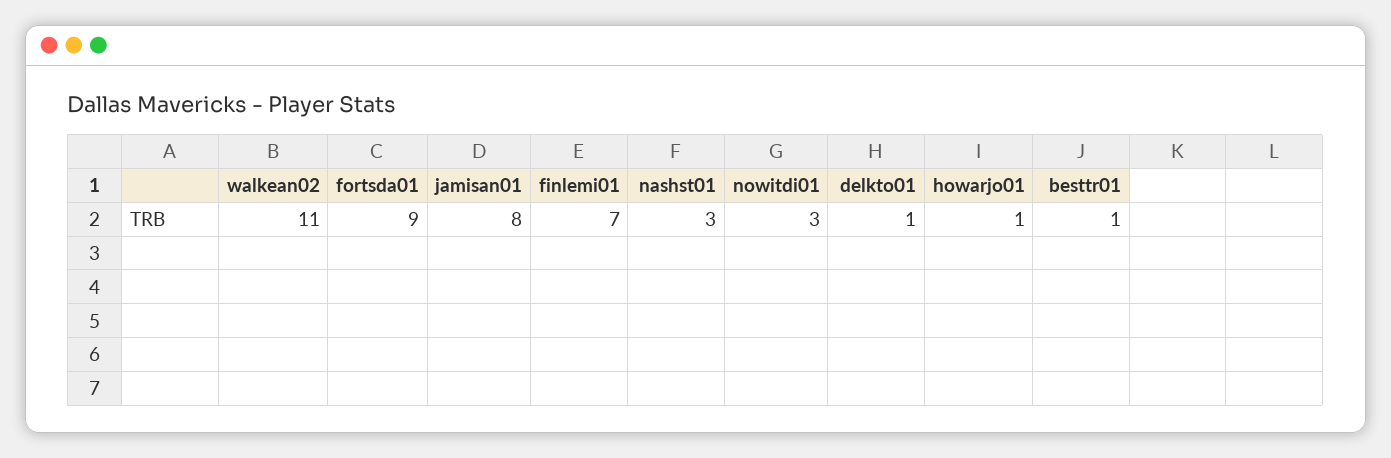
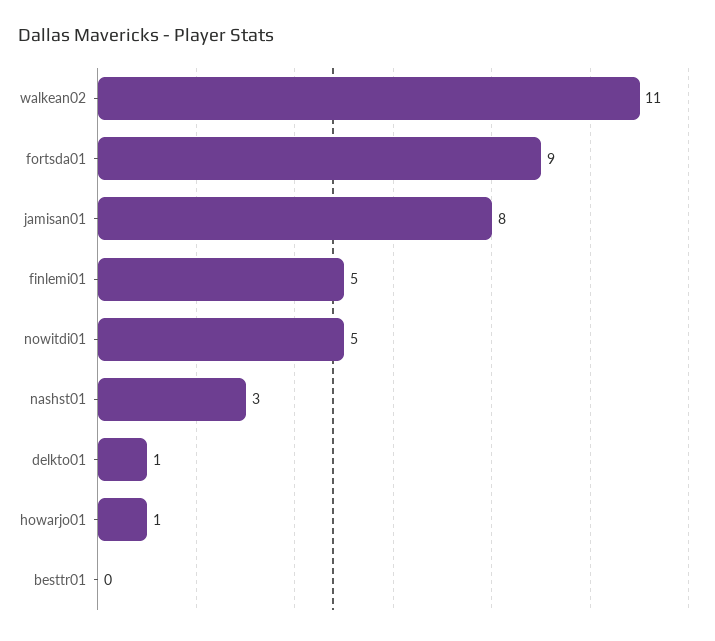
  {
    "walkean02": 11,
    "fortsda01": 9,
    "jamisan01": 8,
-   "finlemi01": 7,
+   "finlemi01": 5,
    "nashst01": 3,
-   "nowitdi01": 3,
+   "nowitdi01": 5,
    "delkto01": 1,
    "howarjo01": 1,
-   "besttr01": 1
+   "besttr01": 0
  }

